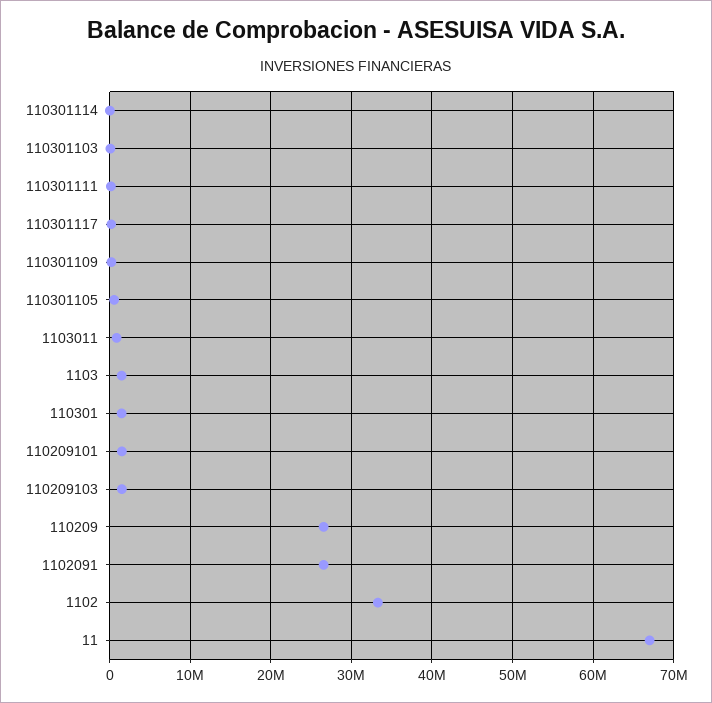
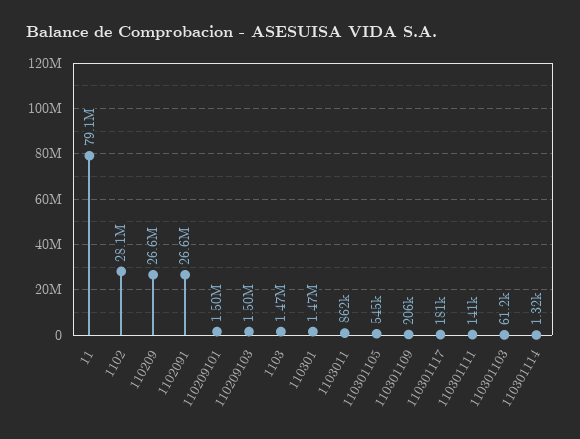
  {
    "110301114": 1320,
    "110301103": 61200,
    "110301111": 141000,
    "110301117": 181000,
    "110301109": 206000,
    "110301105": 545000,
    "1103011": 862000,
    "1103": 1470000,
    "110301": 1470000,
    "110209101": 1500000,
    "110209103": 1500000,
    "110209": 26600000,
    "1102091": 26600000,
-   "1102": 33000000,
+   "1102": 28100000,
-   "11": 67000000
+   "11": 79100000
  }

